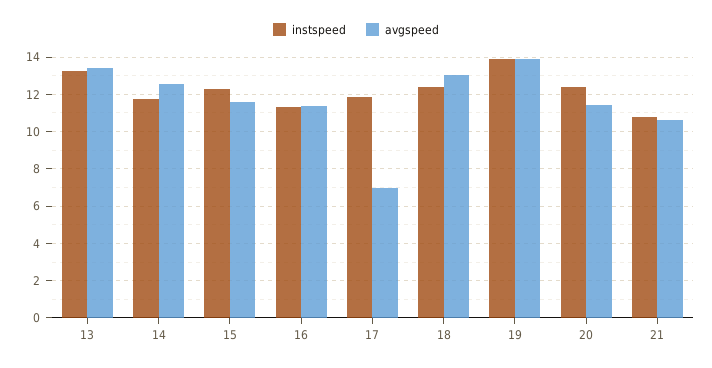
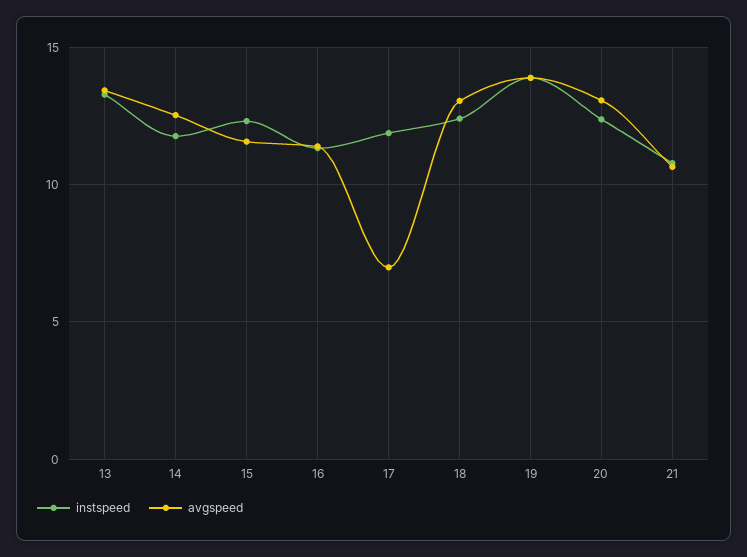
  {
    "instspeed": {
      "13": 13.5,
      "14": 12,
      "15": 12.5,
      "16": 11.5,
      "17": 12,
      "18": 12.5,
      "19": 14,
      "20": 12.5,
      "21": 11
    },
    "avgspeed": {
      "13": 13.5,
      "14": 12.5,
      "15": 11.5,
      "16": 11.5,
      "17": 7,
      "18": 13,
      "19": 14,
-     "20": 11.5,
+     "20": 13,
      "21": 10.5
    }
  }

